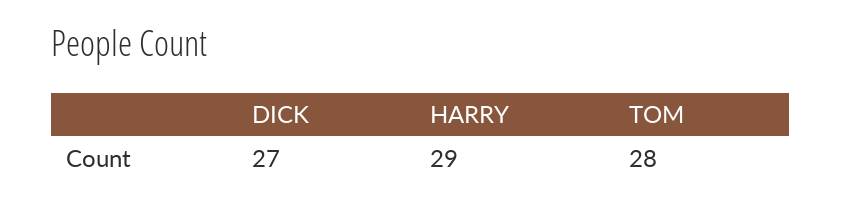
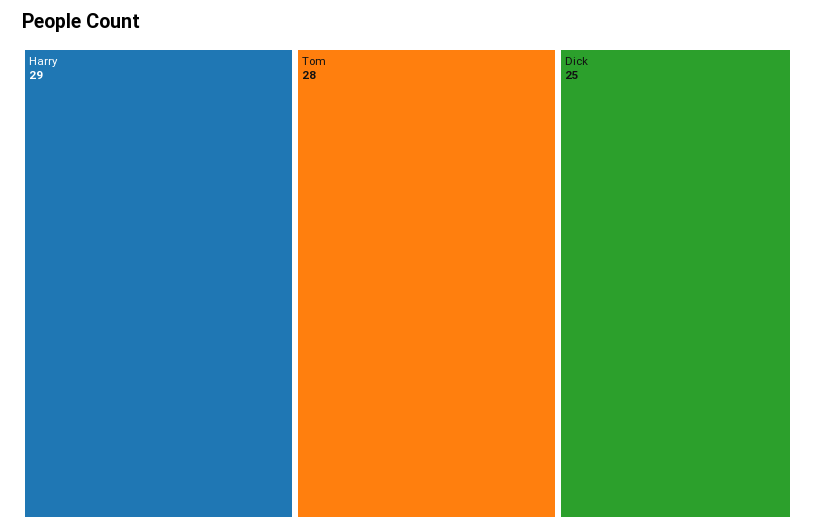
  {
-   "DICK": 27,
+   "DICK": 25,
    "HARRY": 29,
    "TOM": 28
  }

